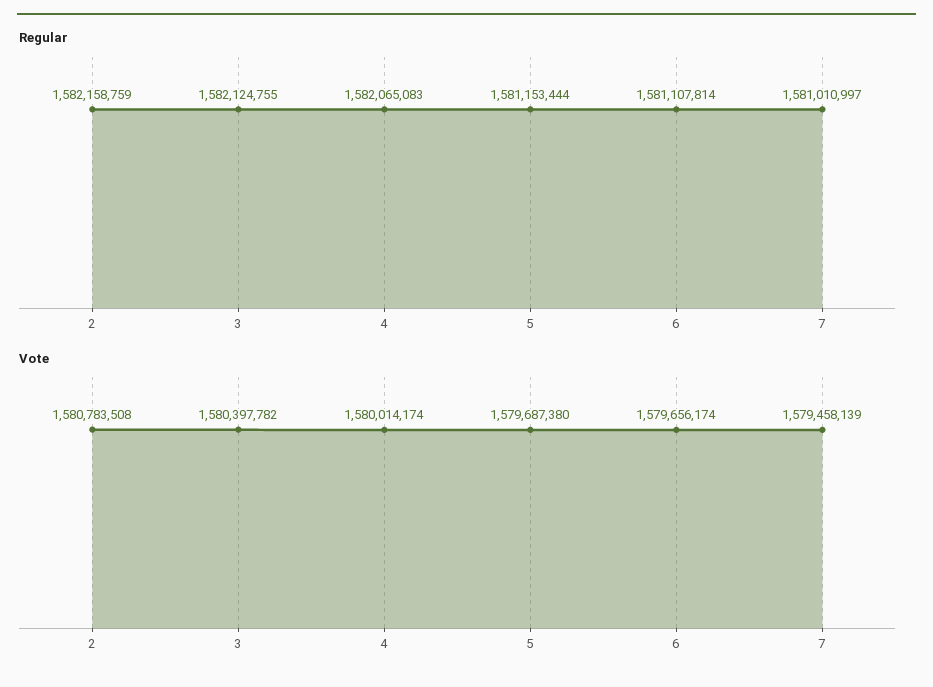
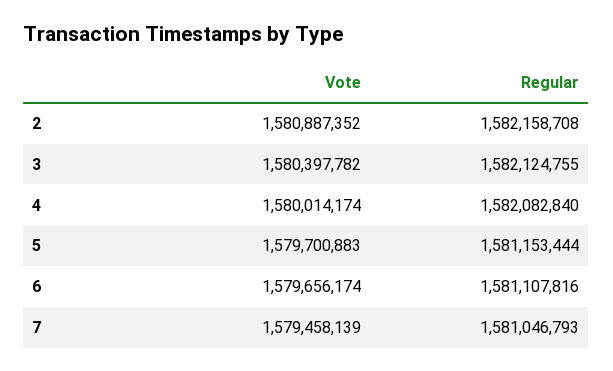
  {
    "Regular": {
-     "2": 1582158759,
+     "2": 1582158708,
      "3": 1582124755,
-     "4": 1582065083,
+     "4": 1582082840,
      "5": 1581153444,
-     "6": 1581107814,
+     "6": 1581107816,
-     "7": 1581010997
+     "7": 1581046793
    },
    "Vote": {
-     "2": 1580783508,
+     "2": 1580887352,
      "3": 1580397782,
      "4": 1580014174,
-     "5": 1579687380,
+     "5": 1579700883,
      "6": 1579656174,
      "7": 1579458139
    }
  }

